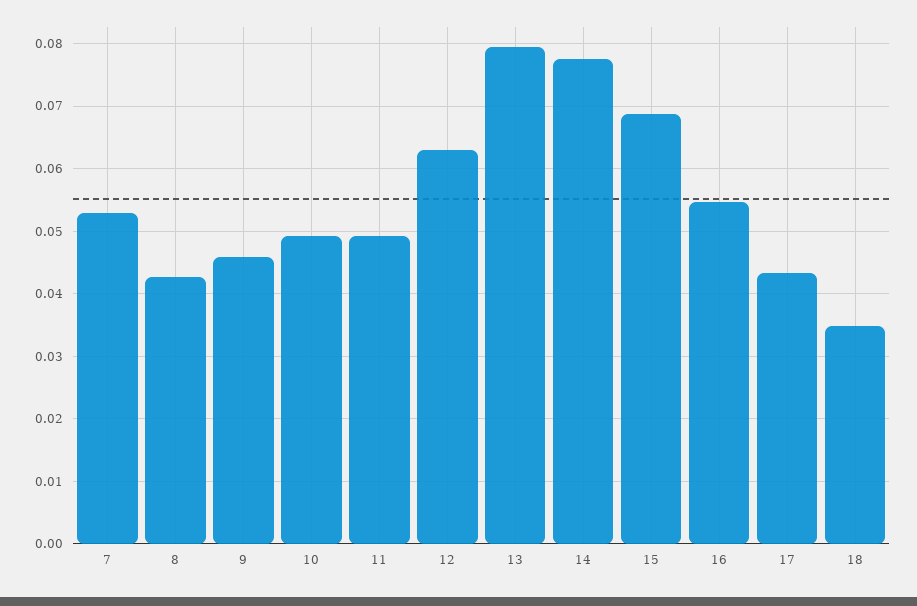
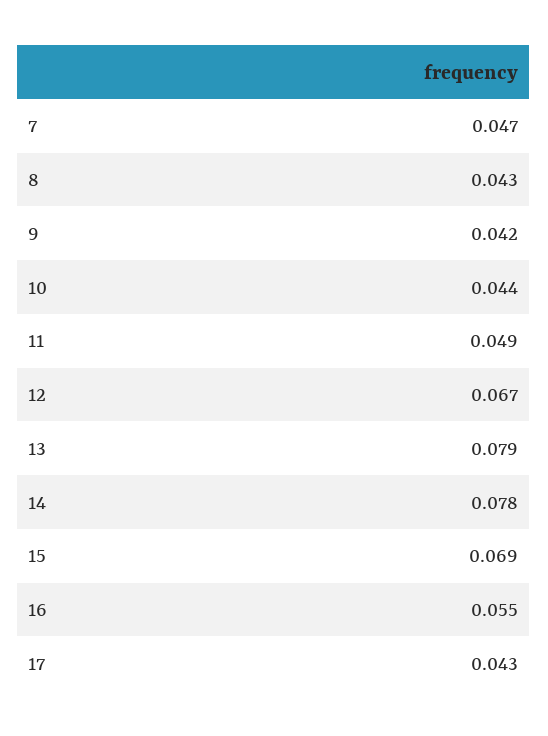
  {
-   "7": 0.053,
+   "7": 0.047,
    "8": 0.043,
-   "9": 0.046,
+   "9": 0.042,
-   "10": 0.049,
+   "10": 0.044,
    "11": 0.049,
-   "12": 0.063,
+   "12": 0.067,
    "13": 0.079,
    "14": 0.078,
    "15": 0.069,
    "16": 0.055,
-   "17": 0.043,
+   "17": 0.043
-   "18": 0.035
  }

